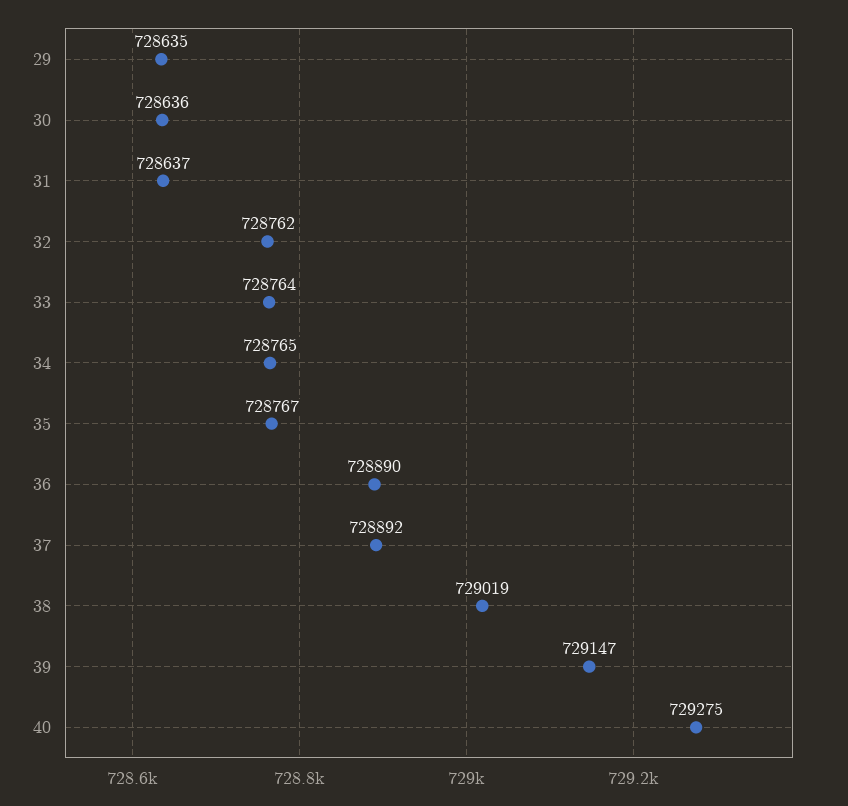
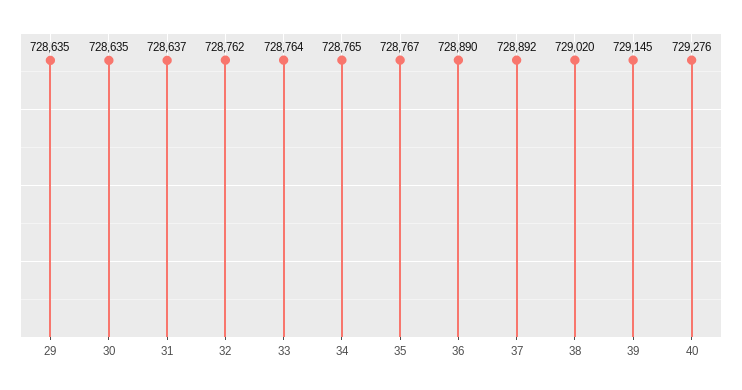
  {
    "29": 728635,
-   "30": 728636,
+   "30": 728635,
    "31": 728637,
    "32": 728762,
    "33": 728764,
    "34": 728765,
    "35": 728767,
    "36": 728890,
    "37": 728892,
-   "38": 729019,
+   "38": 729020,
-   "39": 729147,
+   "39": 729145,
-   "40": 729275
+   "40": 729276
  }

